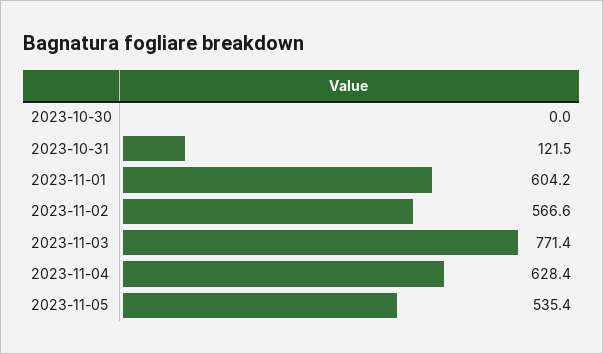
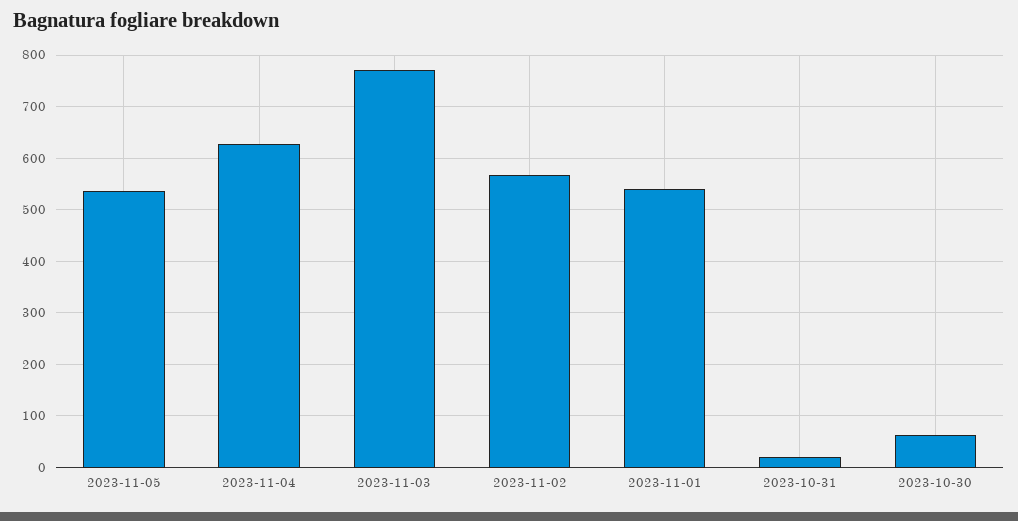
  {
-   "2023-10-30": 0,
+   "2023-10-30": 60,
-   "2023-10-31": 121.5,
+   "2023-10-31": 20,
-   "2023-11-01": 604.2,
+   "2023-11-01": 540,
    "2023-11-02": 566.6,
    "2023-11-03": 771.4,
    "2023-11-04": 628.4,
    "2023-11-05": 535.4
  }

